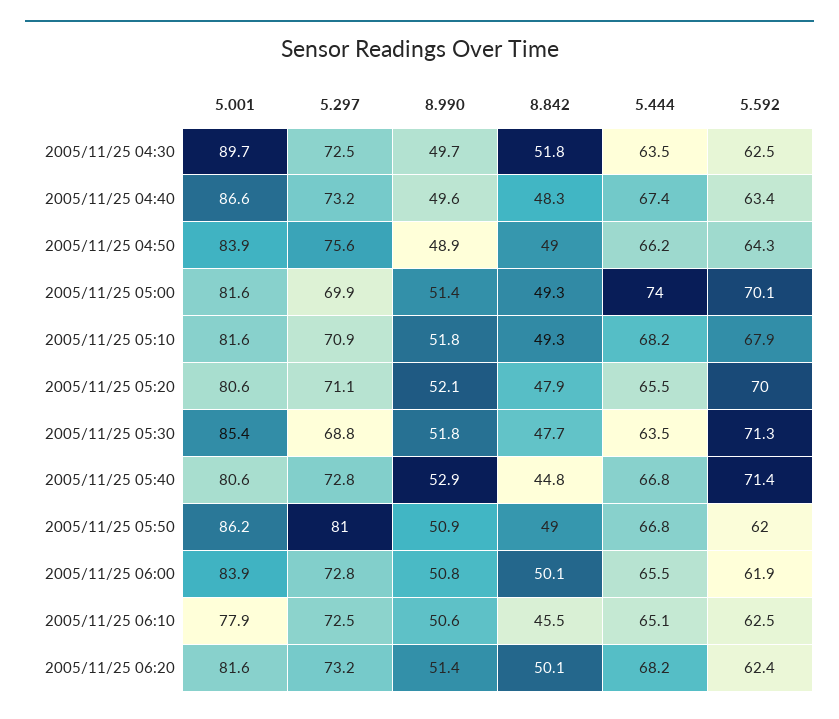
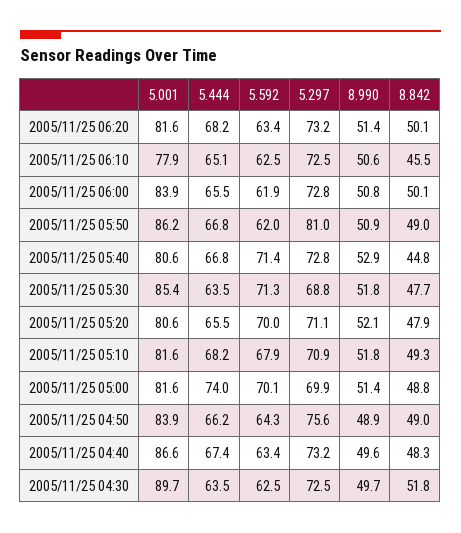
  {
    "5.001": {
      "2005/11/25 04:30": 89.7,
      "2005/11/25 04:40": 86.6,
      "2005/11/25 04:50": 83.9,
      "2005/11/25 05:00": 81.6,
      "2005/11/25 05:10": 81.6,
      "2005/11/25 05:20": 80.6,
      "2005/11/25 05:30": 85.4,
      "2005/11/25 05:40": 80.6,
      "2005/11/25 05:50": 86.2,
      "2005/11/25 06:00": 83.9,
      "2005/11/25 06:10": 77.9,
      "2005/11/25 06:20": 81.6
    },
    "5.297": {
      "2005/11/25 04:30": 72.5,
      "2005/11/25 04:40": 73.2,
      "2005/11/25 04:50": 75.6,
      "2005/11/25 05:00": 69.9,
      "2005/11/25 05:10": 70.9,
      "2005/11/25 05:20": 71.1,
      "2005/11/25 05:30": 68.8,
      "2005/11/25 05:40": 72.8,
      "2005/11/25 05:50": 81,
      "2005/11/25 06:00": 72.8,
      "2005/11/25 06:10": 72.5,
      "2005/11/25 06:20": 73.2
    },
    "8.990": {
      "2005/11/25 04:30": 49.7,
      "2005/11/25 04:40": 49.6,
      "2005/11/25 04:50": 48.9,
      "2005/11/25 05:00": 51.4,
      "2005/11/25 05:10": 51.8,
      "2005/11/25 05:20": 52.1,
      "2005/11/25 05:30": 51.8,
      "2005/11/25 05:40": 52.9,
      "2005/11/25 05:50": 50.9,
      "2005/11/25 06:00": 50.8,
      "2005/11/25 06:10": 50.6,
      "2005/11/25 06:20": 51.4
    },
    "8.842": {
      "2005/11/25 04:30": 51.8,
      "2005/11/25 04:40": 48.3,
      "2005/11/25 04:50": 49,
-     "2005/11/25 05:00": 49.3,
+     "2005/11/25 05:00": 48.8,
      "2005/11/25 05:10": 49.3,
      "2005/11/25 05:20": 47.9,
      "2005/11/25 05:30": 47.7,
      "2005/11/25 05:40": 44.8,
      "2005/11/25 05:50": 49,
      "2005/11/25 06:00": 50.1,
      "2005/11/25 06:10": 45.5,
      "2005/11/25 06:20": 50.1
    },
    "5.444": {
      "2005/11/25 04:30": 63.5,
      "2005/11/25 04:40": 67.4,
      "2005/11/25 04:50": 66.2,
      "2005/11/25 05:00": 74,
      "2005/11/25 05:10": 68.2,
      "2005/11/25 05:20": 65.5,
      "2005/11/25 05:30": 63.5,
      "2005/11/25 05:40": 66.8,
      "2005/11/25 05:50": 66.8,
      "2005/11/25 06:00": 65.5,
      "2005/11/25 06:10": 65.1,
      "2005/11/25 06:20": 68.2
    },
    "5.592": {
      "2005/11/25 04:30": 62.5,
      "2005/11/25 04:40": 63.4,
      "2005/11/25 04:50": 64.3,
      "2005/11/25 05:00": 70.1,
      "2005/11/25 05:10": 67.9,
      "2005/11/25 05:20": 70,
      "2005/11/25 05:30": 71.3,
      "2005/11/25 05:40": 71.4,
      "2005/11/25 05:50": 62,
      "2005/11/25 06:00": 61.9,
      "2005/11/25 06:10": 62.5,
-     "2005/11/25 06:20": 62.4
+     "2005/11/25 06:20": 63.4
    }
  }

